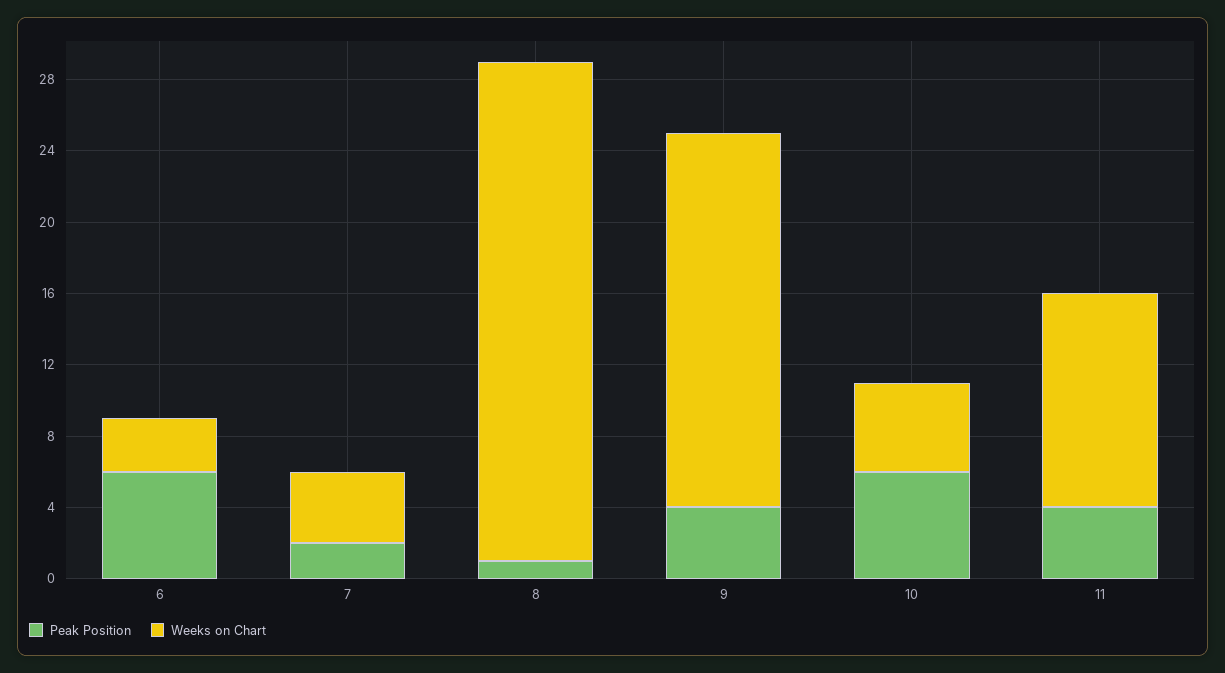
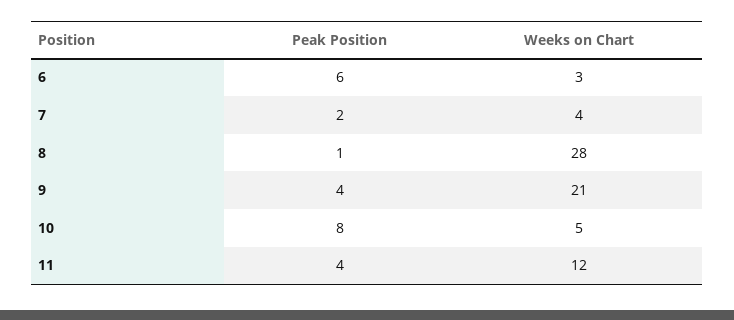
  {
    "Peak Position": {
      "6": 6,
      "7": 2,
      "8": 1,
      "9": 4,
-     "10": 6,
+     "10": 8,
      "11": 4
    },
    "Weeks on Chart": {
      "6": 3,
      "7": 4,
      "8": 28,
      "9": 21,
      "10": 5,
      "11": 12
    }
  }

